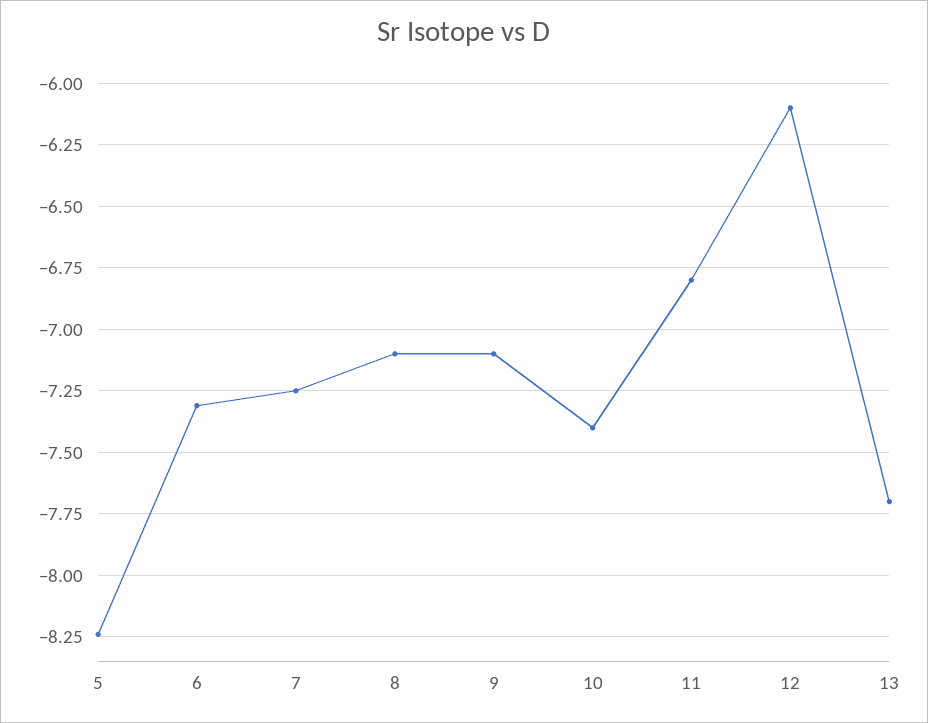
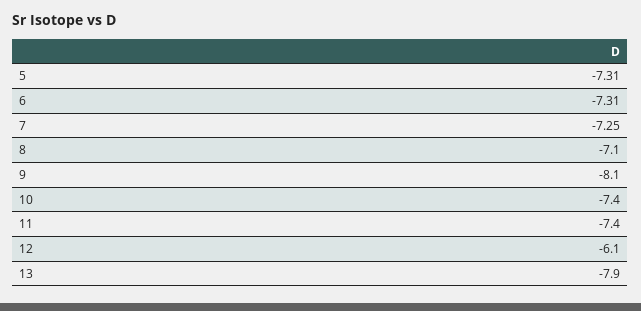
  {
-   "5": -8.25,
+   "5": -7.31,
    "6": -7.31,
    "7": -7.25,
    "8": -7.1,
-   "9": -7.1,
+   "9": -8.1,
    "10": -7.4,
-   "11": -6.8,
+   "11": -7.4,
    "12": -6.1,
-   "13": -7.7
+   "13": -7.9
  }

